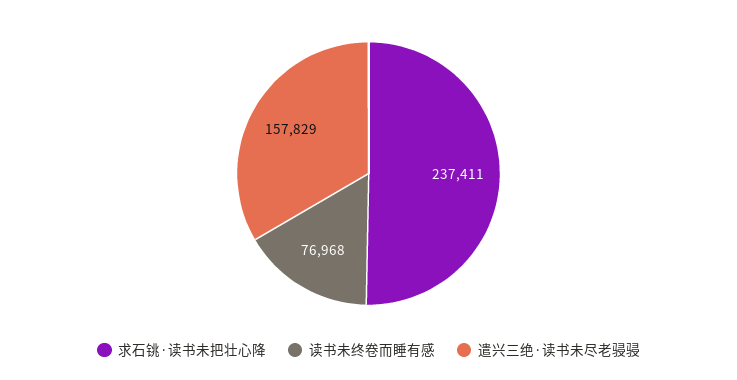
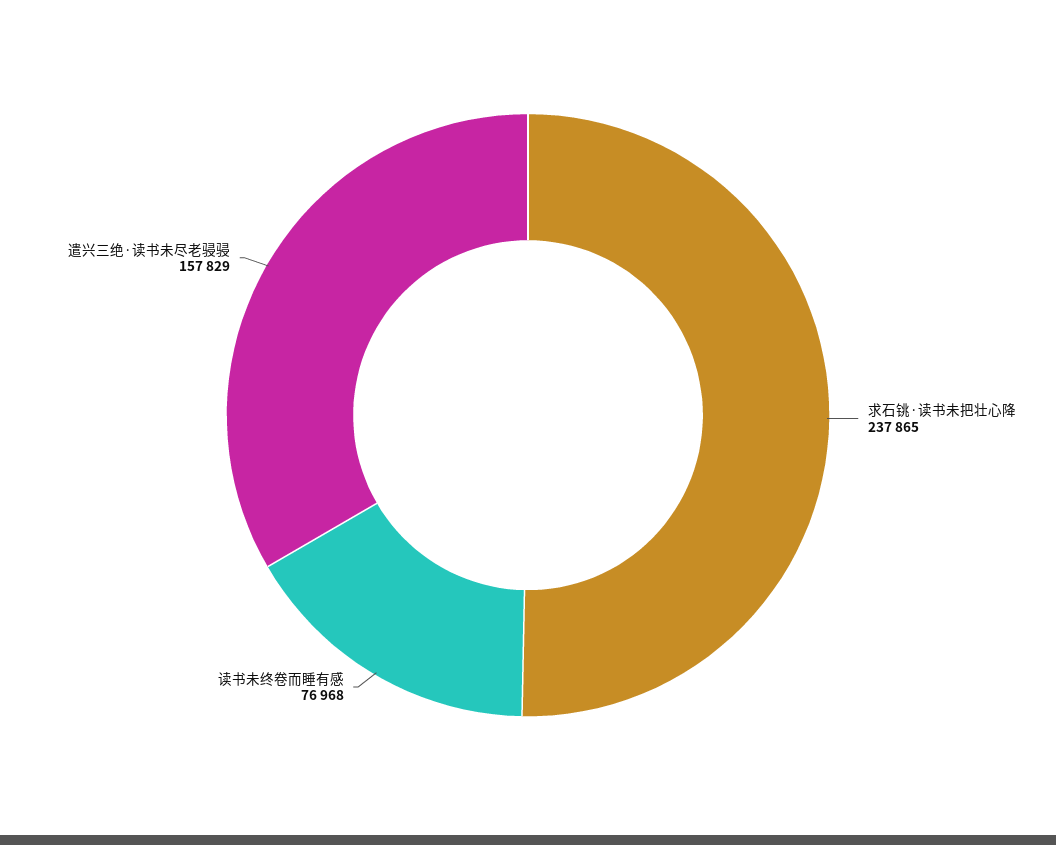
  {
-   "求石铫·读书未把壮心降": 237411,
+   "求石铫·读书未把壮心降": 237865,
    "读书未终卷而睡有感": 76968,
    "遣兴三绝·读书未尽老骎骎": 157829
  }

